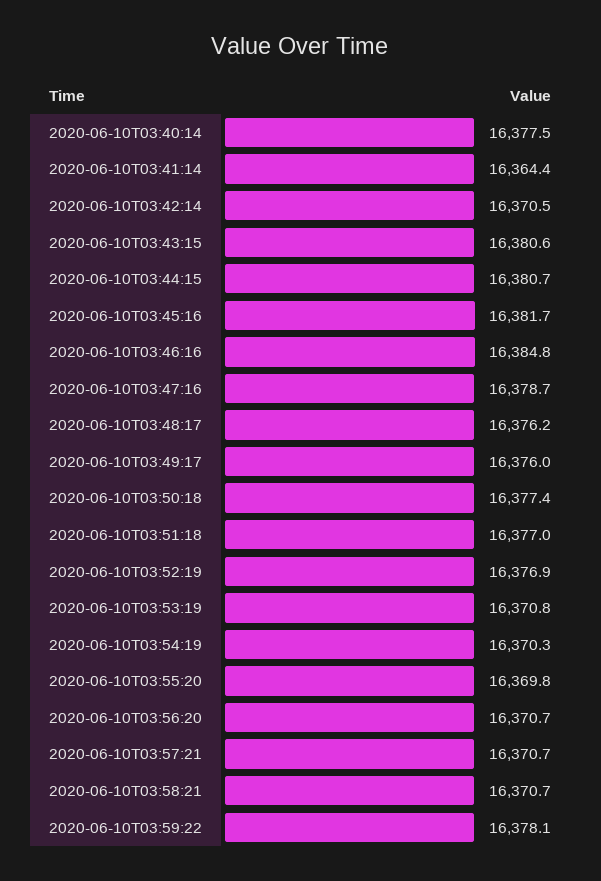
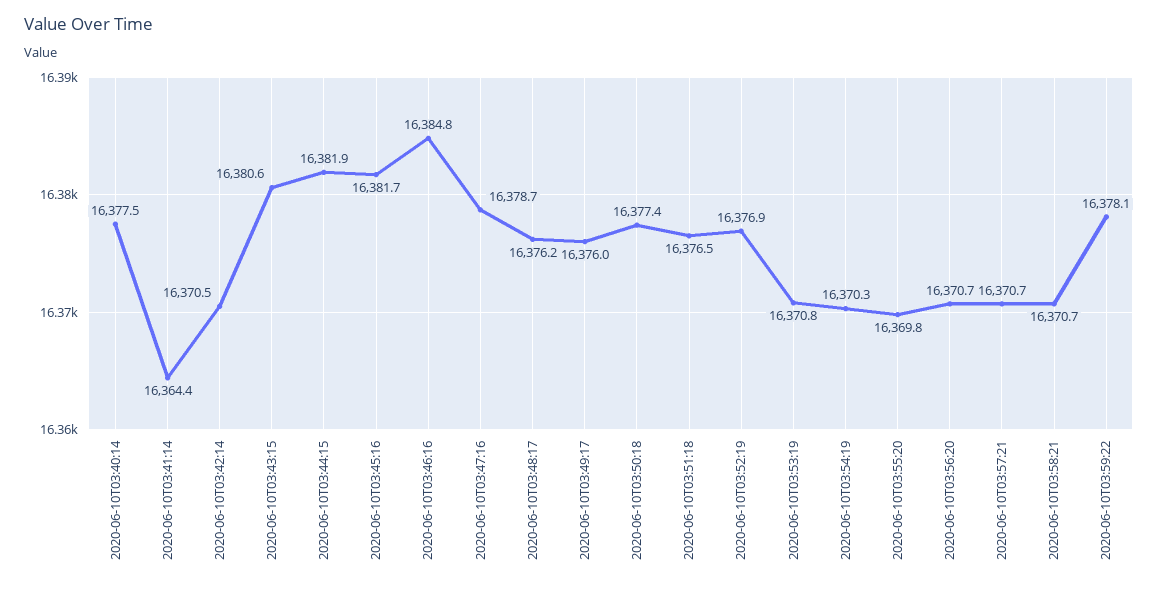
  {
    "2020-06-10T03:40:14": 16377.5,
    "2020-06-10T03:41:14": 16364.4,
    "2020-06-10T03:42:14": 16370.5,
    "2020-06-10T03:43:15": 16380.6,
-   "2020-06-10T03:44:15": 16380.7,
+   "2020-06-10T03:44:15": 16381.9,
    "2020-06-10T03:45:16": 16381.7,
    "2020-06-10T03:46:16": 16384.8,
    "2020-06-10T03:47:16": 16378.7,
    "2020-06-10T03:48:17": 16376.2,
    "2020-06-10T03:49:17": 16376,
    "2020-06-10T03:50:18": 16377.4,
-   "2020-06-10T03:51:18": 16377,
+   "2020-06-10T03:51:18": 16376.5,
    "2020-06-10T03:52:19": 16376.9,
    "2020-06-10T03:53:19": 16370.8,
    "2020-06-10T03:54:19": 16370.3,
    "2020-06-10T03:55:20": 16369.8,
    "2020-06-10T03:56:20": 16370.7,
    "2020-06-10T03:57:21": 16370.7,
    "2020-06-10T03:58:21": 16370.7,
    "2020-06-10T03:59:22": 16378.1
  }

